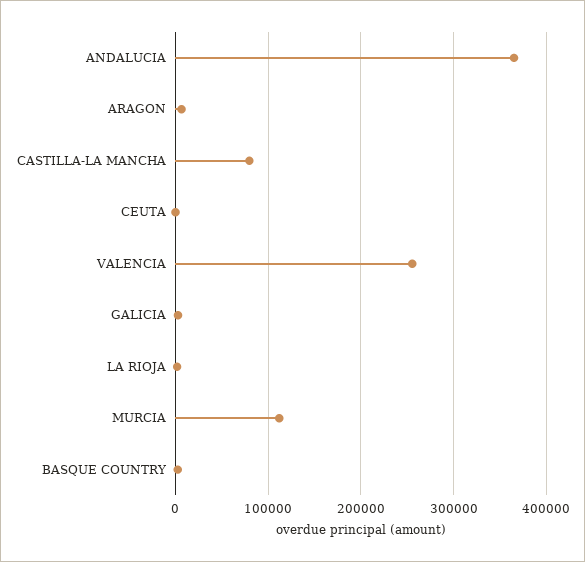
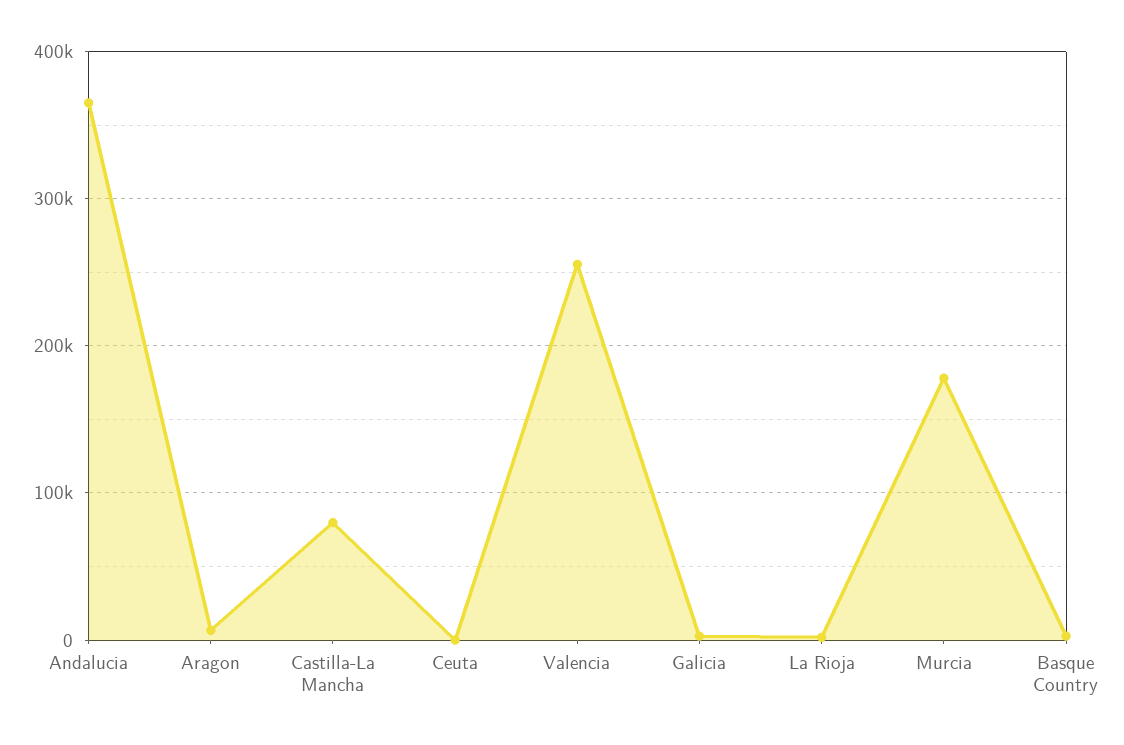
  {
    "ANDALUCIA": 370000,
    "ARAGON": 10000,
    "CASTILLA-LA MANCHA": 80000,
    "CEUTA": 0,
    "VALENCIA": 260000,
    "GALICIA": 0,
    "LA RIOJA": 0,
-   "MURCIA": 110000,
+   "MURCIA": 180000,
    "BASQUE COUNTRY": 0
  }

